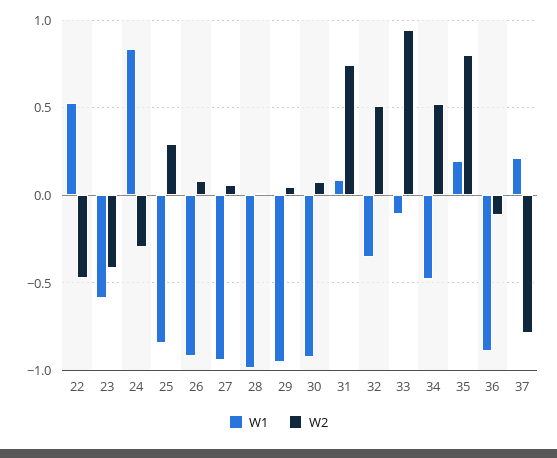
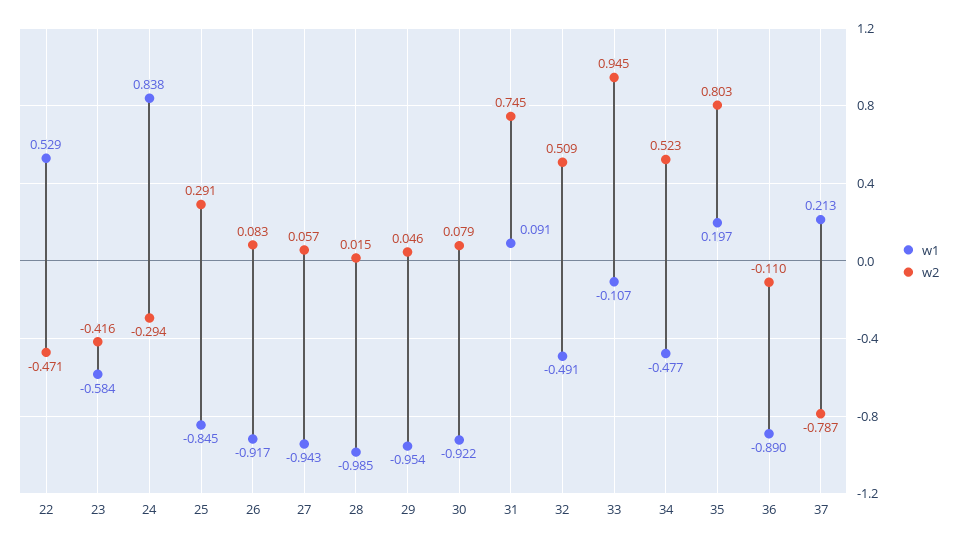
  {
    "W1": {
      "22": 0.529,
      "23": -0.584,
      "24": 0.838,
      "25": -0.845,
      "26": -0.917,
      "27": -0.943,
      "28": -0.985,
      "29": -0.954,
      "30": -0.922,
      "31": 0.091,
-     "32": -0.35,
+     "32": -0.491,
      "33": -0.107,
      "34": -0.477,
      "35": 0.197,
      "36": -0.89,
      "37": 0.213
    },
    "W2": {
      "22": -0.471,
      "23": -0.416,
      "24": -0.294,
      "25": 0.291,
      "26": 0.083,
      "27": 0.057,
      "28": 0.015,
      "29": 0.046,
      "30": 0.079,
      "31": 0.745,
      "32": 0.509,
      "33": 0.945,
      "34": 0.523,
      "35": 0.803,
      "36": -0.11,
      "37": -0.787
    }
  }

